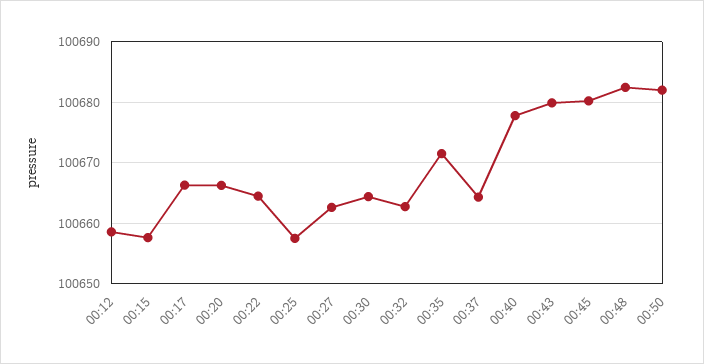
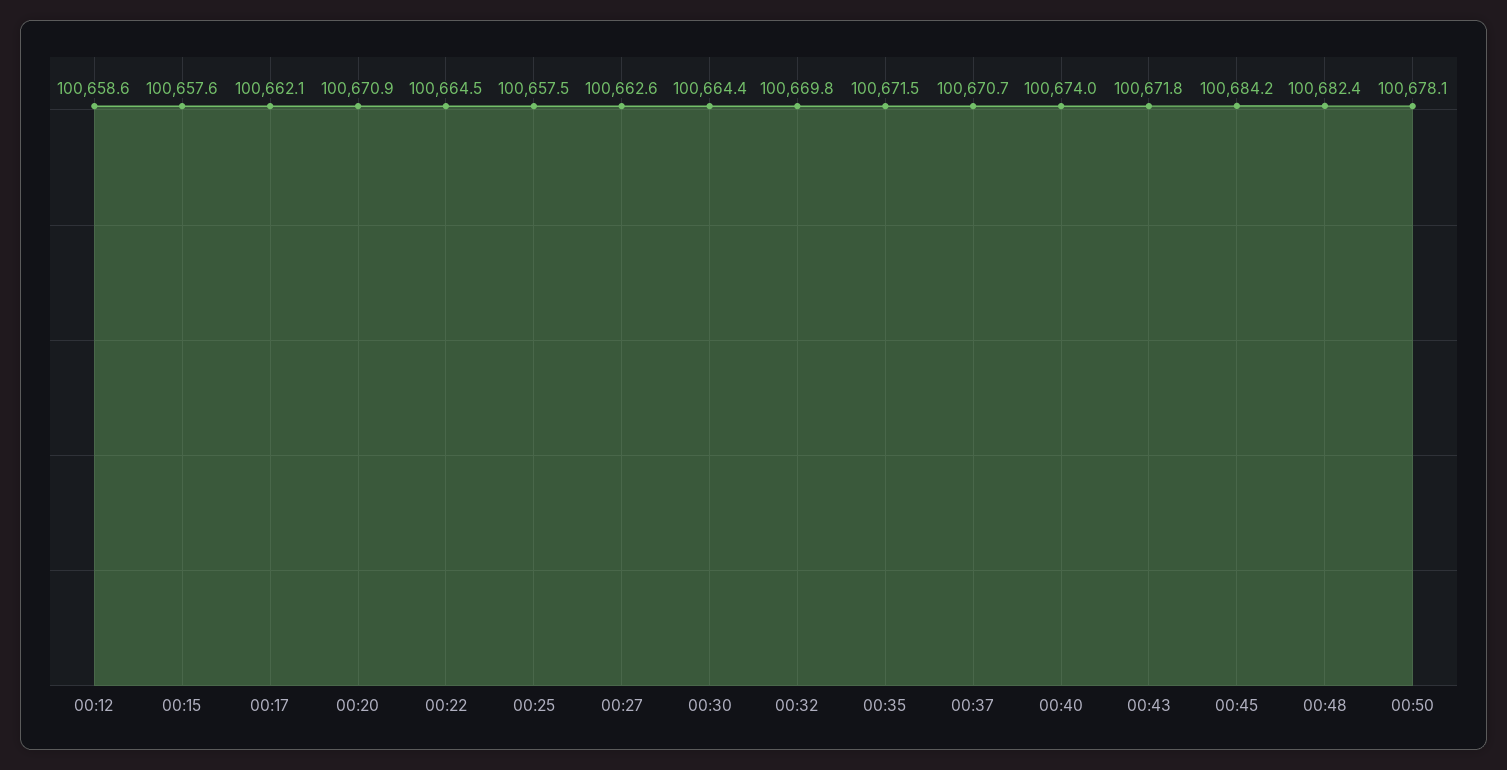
  {
    "00:12": 100658.6,
    "00:15": 100657.6,
-   "00:17": 100666,
+   "00:17": 100662.1,
-   "00:20": 100666,
+   "00:20": 100670.9,
    "00:22": 100664.5,
    "00:25": 100657.5,
    "00:27": 100662.6,
    "00:30": 100664.4,
-   "00:32": 100663,
+   "00:32": 100669.8,
    "00:35": 100671.5,
-   "00:37": 100664,
+   "00:37": 100670.7,
-   "00:40": 100678,
+   "00:40": 100674,
-   "00:43": 100680,
+   "00:43": 100671.8,
-   "00:45": 100680,
+   "00:45": 100684.2,
    "00:48": 100682.4,
-   "00:50": 100682
+   "00:50": 100678.1
  }

